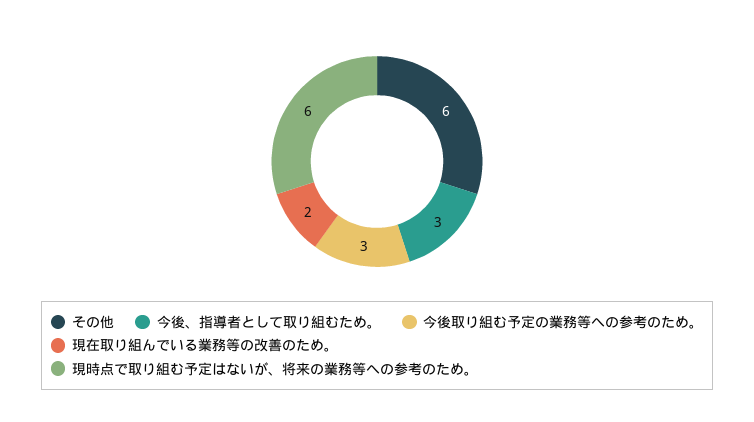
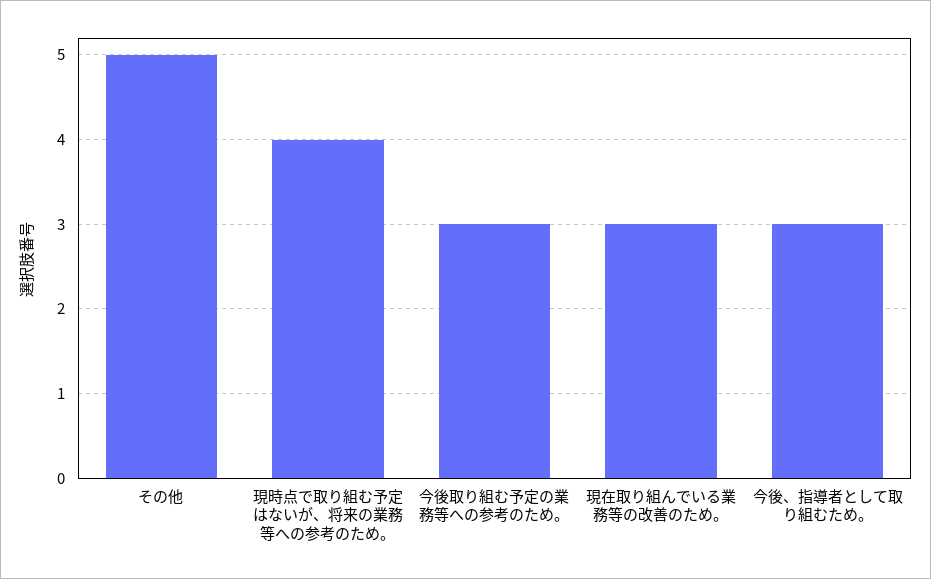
  {
-   "その他": 6,
+   "その他": 5,
    "今後、指導者として取り組むため。": 3,
    "今後取り組む予定の業務等への参考のため。": 3,
-   "現在取り組んでいる業務等の改善のため。": 2,
+   "現在取り組んでいる業務等の改善のため。": 3,
-   "現時点で取り組む予定はないが、将来の業務等への参考のため。": 6
+   "現時点で取り組む予定はないが、将来の業務等への参考のため。": 4
  }

